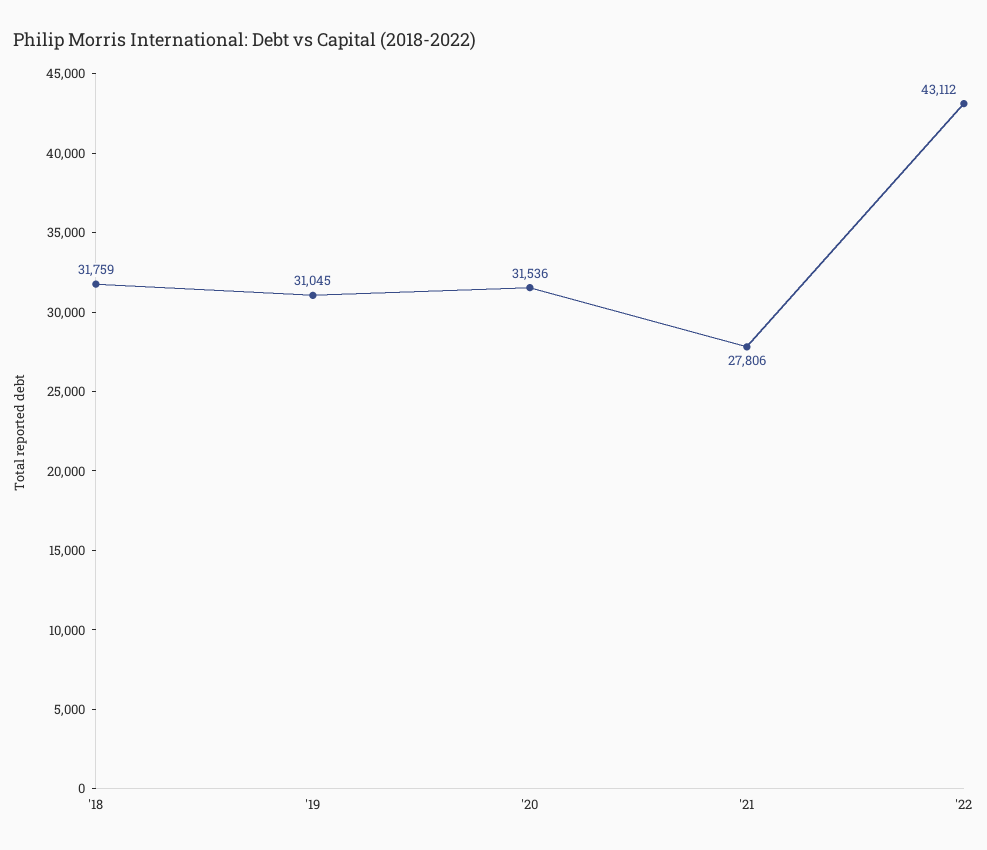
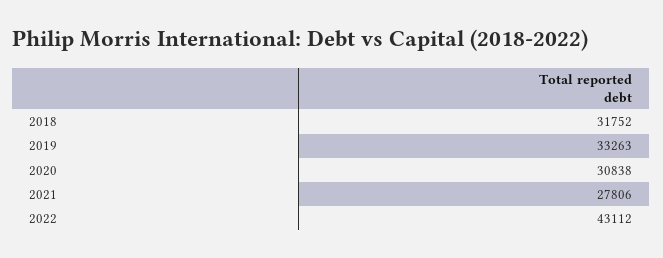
  {
-   "'18": 31759,
+   "'18": 31752,
-   "'19": 31045,
+   "'19": 33263,
-   "'20": 31536,
+   "'20": 30838,
    "'21": 27806,
    "'22": 43112
  }

